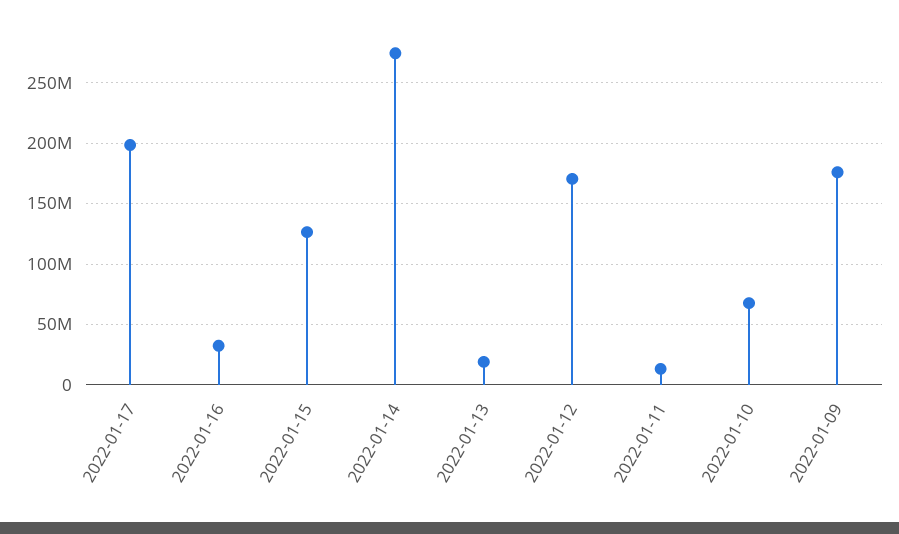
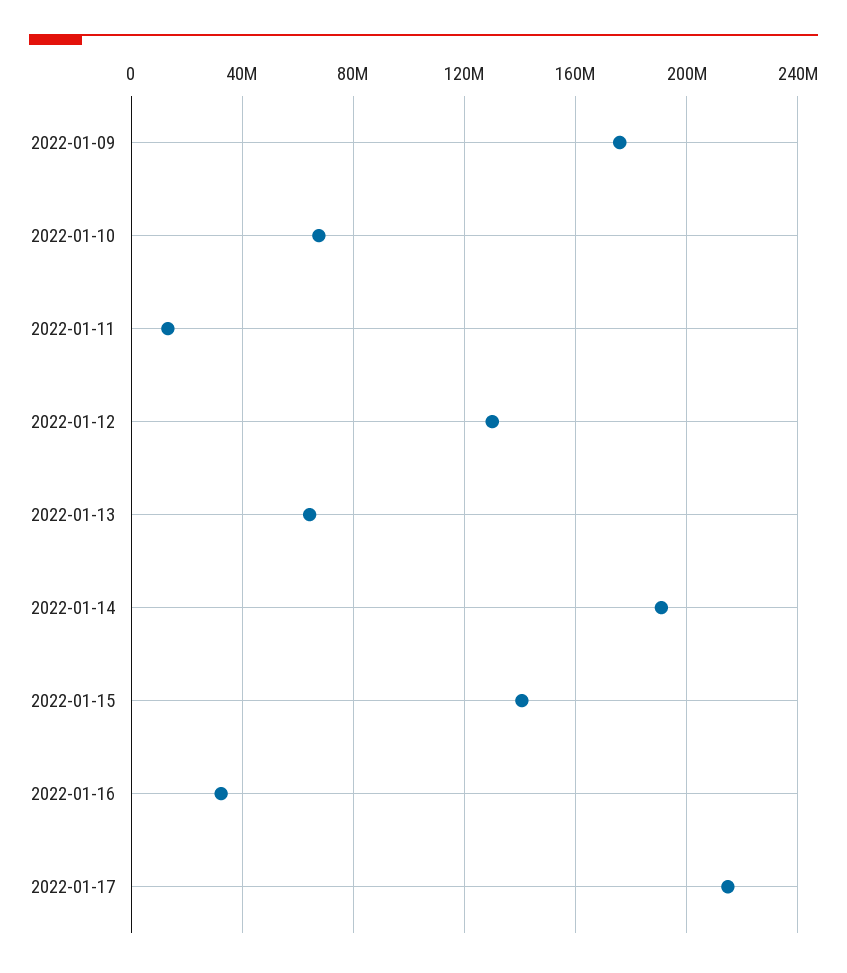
  {
-   "2022-01-17": 200000000,
+   "2022-01-17": 215000000,
    "2022-01-16": 30000000,
-   "2022-01-15": 125000000,
+   "2022-01-15": 140000000,
-   "2022-01-14": 275000000,
+   "2022-01-14": 190000000,
-   "2022-01-13": 20000000,
+   "2022-01-13": 65000000,
-   "2022-01-12": 170000000,
+   "2022-01-12": 130000000,
    "2022-01-11": 15000000,
    "2022-01-10": 70000000,
    "2022-01-09": 175000000
  }

